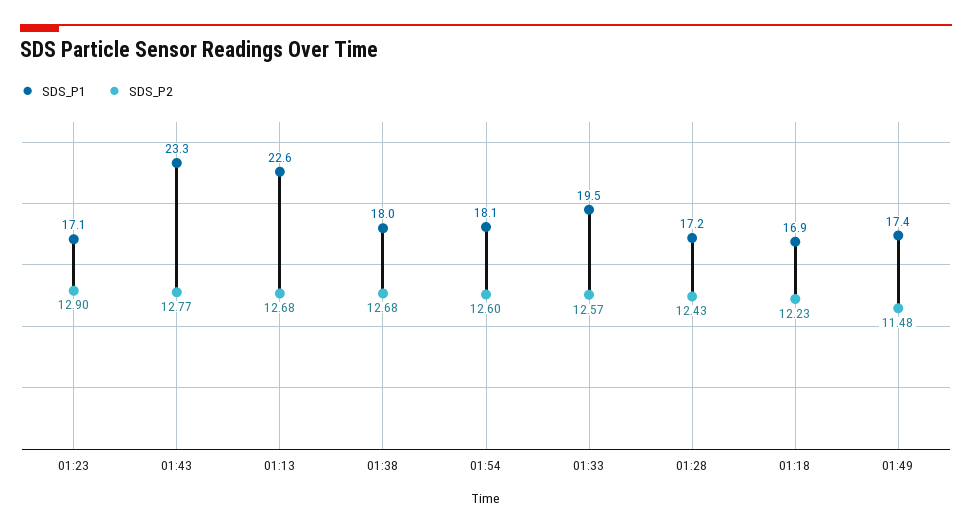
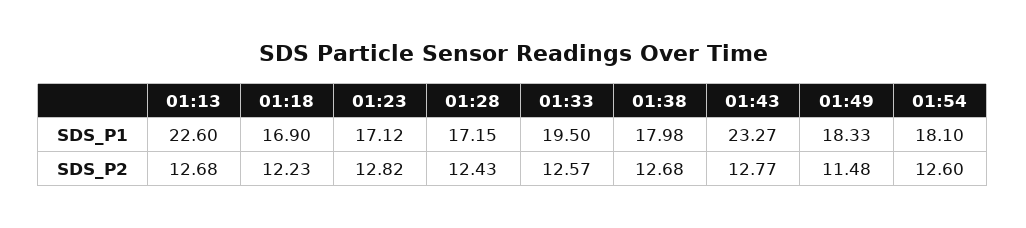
  {
    "SDS_P1": {
      "01:23": 17.12,
      "01:43": 23.27,
      "01:13": 22.6,
      "01:38": 17.98,
      "01:54": 18.1,
      "01:33": 19.5,
      "01:28": 17.15,
      "01:18": 16.9,
-     "01:49": 17.4
+     "01:49": 18.33
    },
    "SDS_P2": {
-     "01:23": 12.9,
+     "01:23": 12.82,
      "01:43": 12.77,
      "01:13": 12.68,
      "01:38": 12.68,
      "01:54": 12.6,
      "01:33": 12.57,
      "01:28": 12.43,
      "01:18": 12.23,
      "01:49": 11.48
    }
  }

